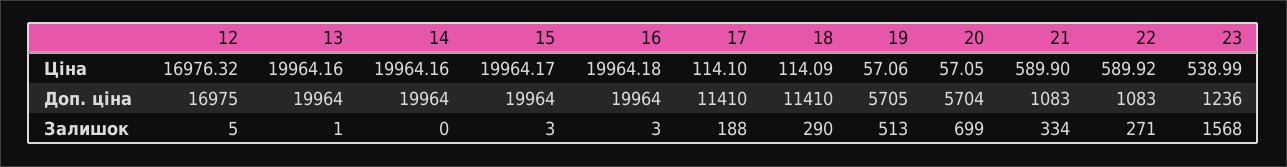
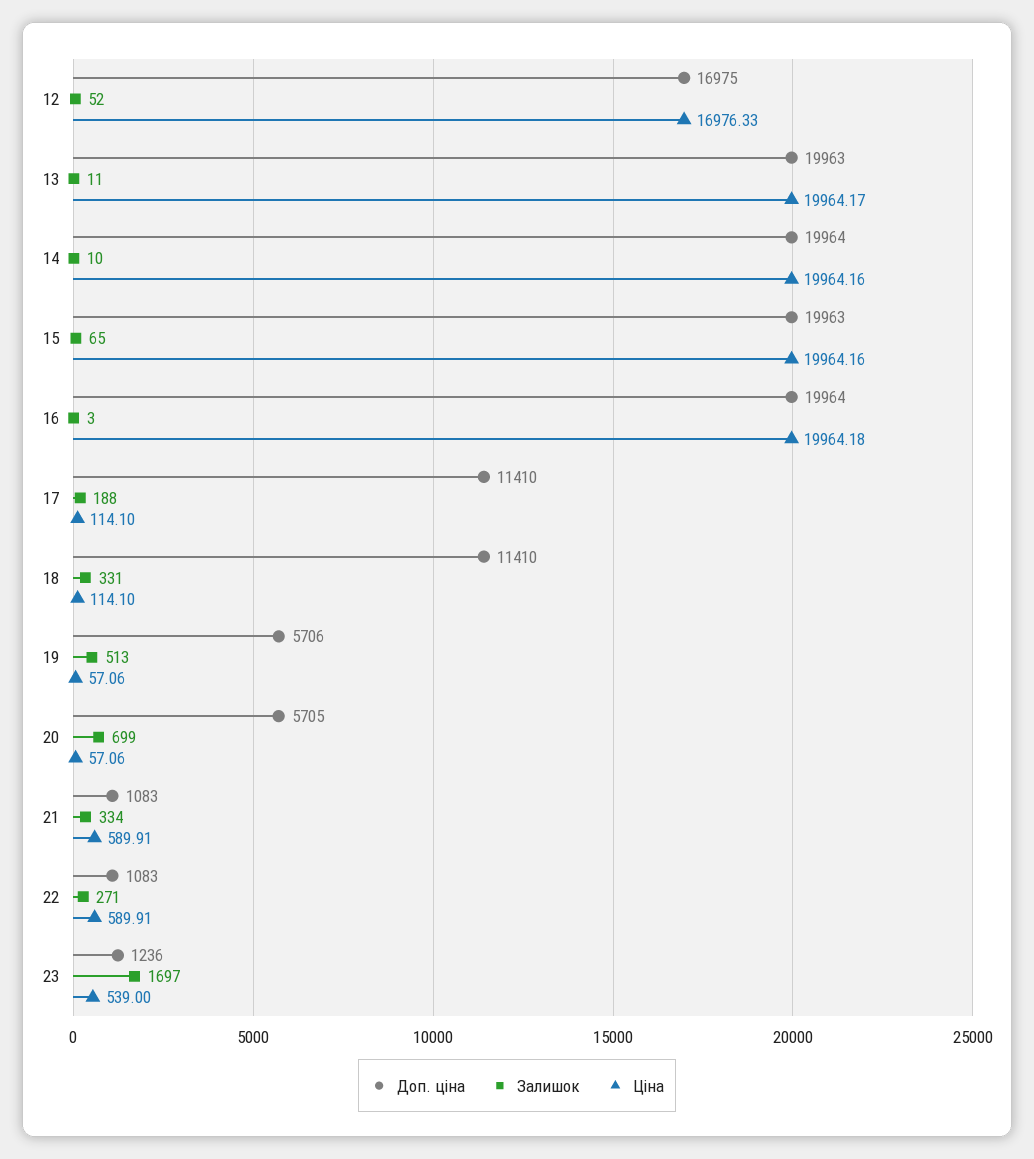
  {
    "Ціна": {
-     "12": 16976.32,
+     "12": 16976.33,
-     "13": 19964.16,
+     "13": 19964.17,
      "14": 19964.16,
-     "15": 19964.17,
+     "15": 19964.16,
      "16": 19964.18,
      "17": 114.1,
-     "18": 114.09,
+     "18": 114.1,
      "19": 57.06,
-     "20": 57.05,
+     "20": 57.06,
-     "21": 589.9,
+     "21": 589.91,
-     "22": 589.92,
+     "22": 589.91,
-     "23": 538.99
+     "23": 539
    },
    "Доп. ціна": {
      "12": 16975,
-     "13": 19964,
+     "13": 19963,
      "14": 19964,
-     "15": 19964,
+     "15": 19963,
      "16": 19964,
      "17": 11410,
      "18": 11410,
-     "19": 5705,
+     "19": 5706,
-     "20": 5704,
+     "20": 5705,
      "21": 1083,
      "22": 1083,
      "23": 1236
    },
    "Залишок": {
-     "12": 5,
+     "12": 52,
-     "13": 1,
+     "13": 11,
-     "14": 0,
+     "14": 10,
-     "15": 3,
+     "15": 65,
      "16": 3,
      "17": 188,
-     "18": 290,
+     "18": 331,
      "19": 513,
      "20": 699,
      "21": 334,
      "22": 271,
-     "23": 1568
+     "23": 1697
    }
  }

